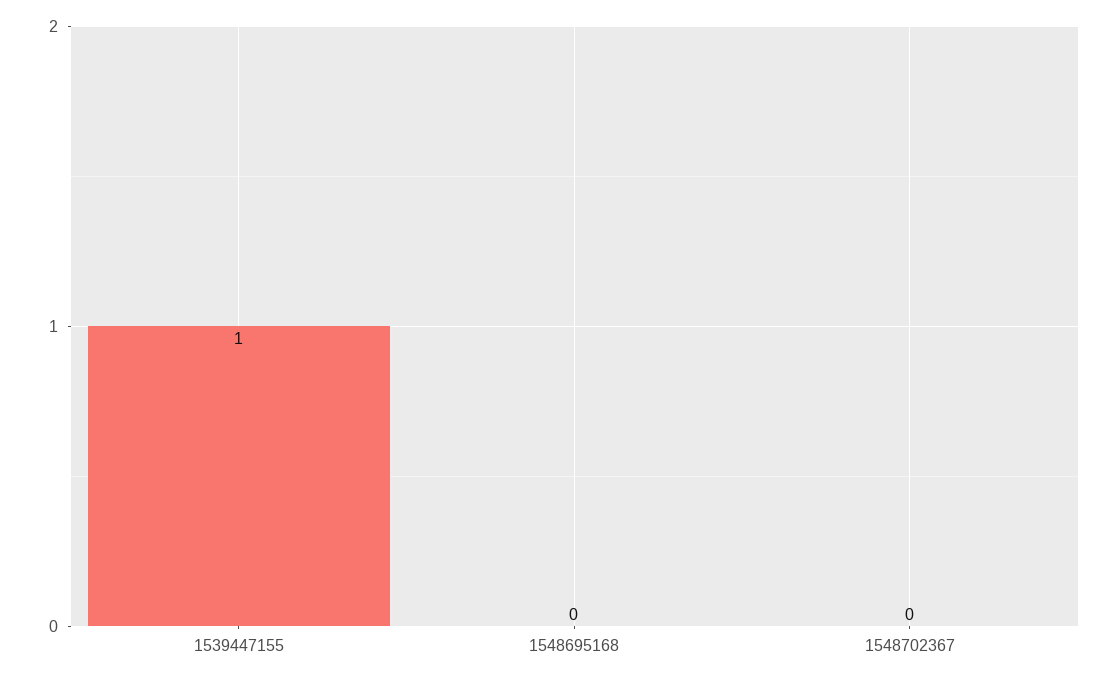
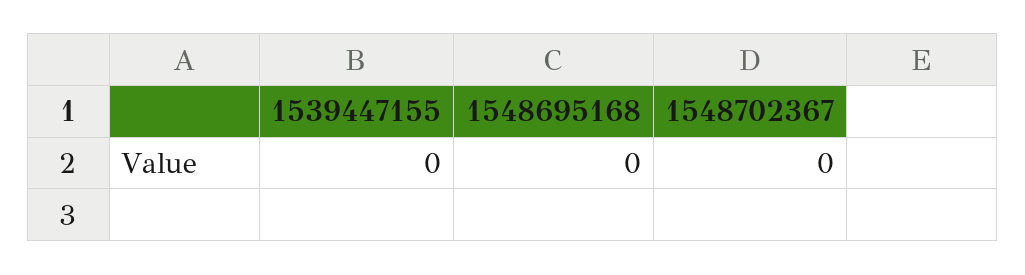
  {
-   "1539447155": 1,
+   "1539447155": 0,
    "1548695168": 0,
    "1548702367": 0
  }

